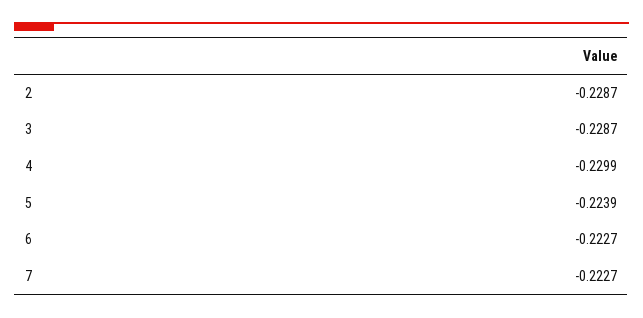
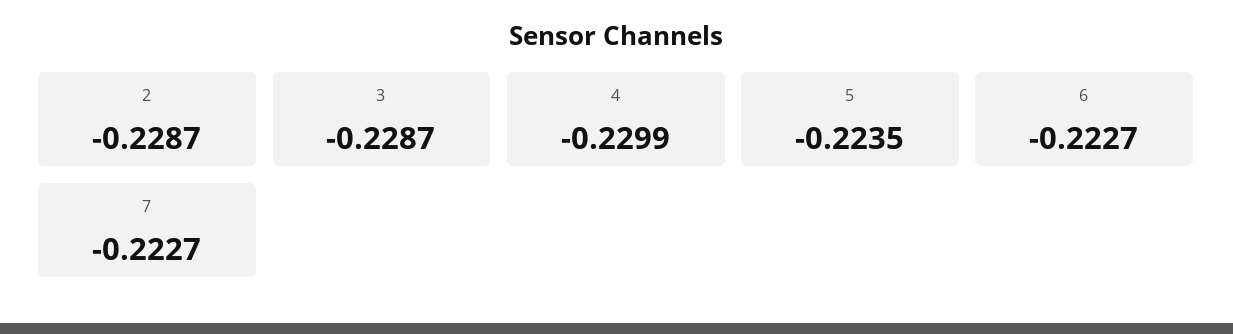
  {
    "2": -0.2287,
    "3": -0.2287,
    "4": -0.2299,
-   "5": -0.2239,
+   "5": -0.2235,
    "6": -0.2227,
    "7": -0.2227
  }

